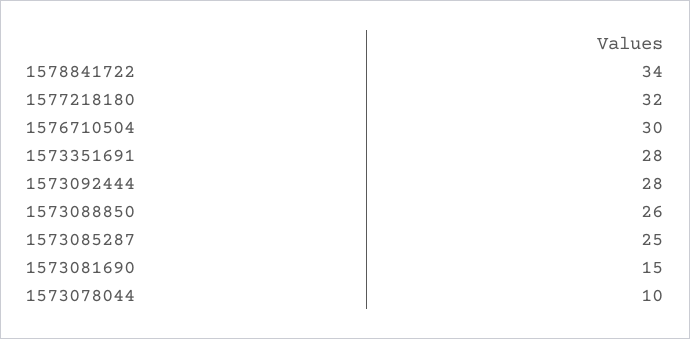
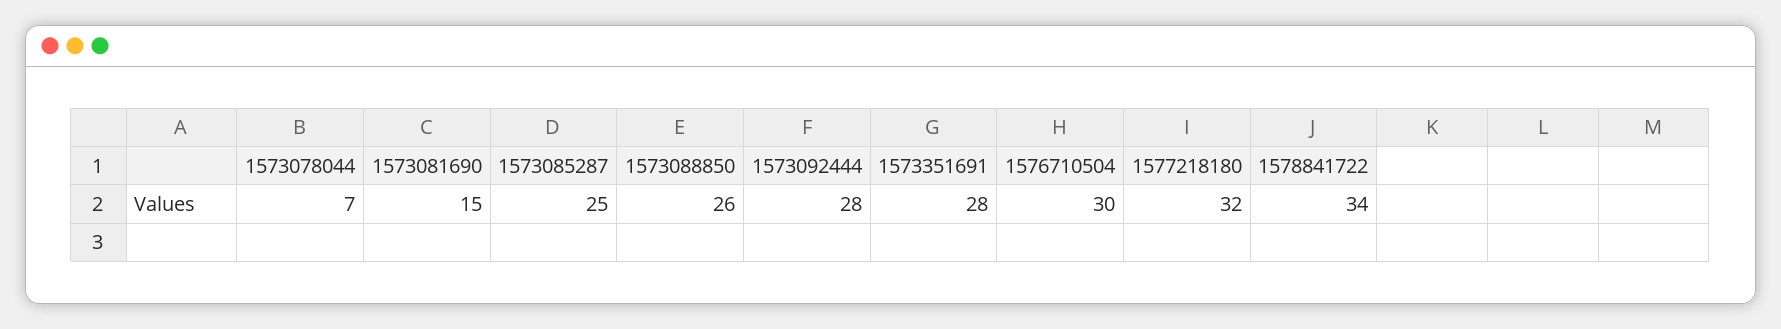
  {
    "1578841722": 34,
    "1577218180": 32,
    "1576710504": 30,
    "1573351691": 28,
    "1573092444": 28,
    "1573088850": 26,
    "1573085287": 25,
    "1573081690": 15,
-   "1573078044": 10
+   "1573078044": 7
  }

